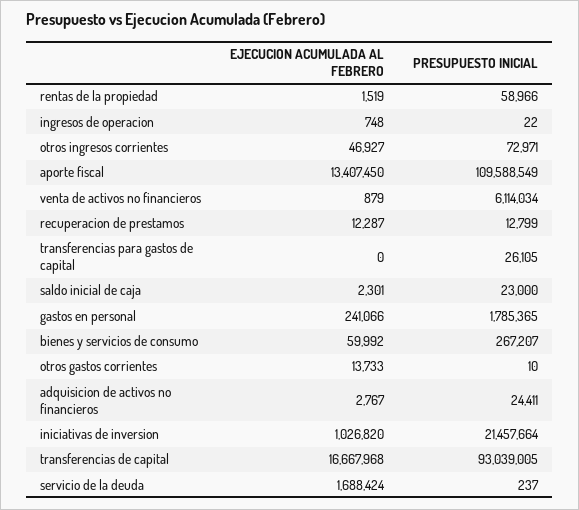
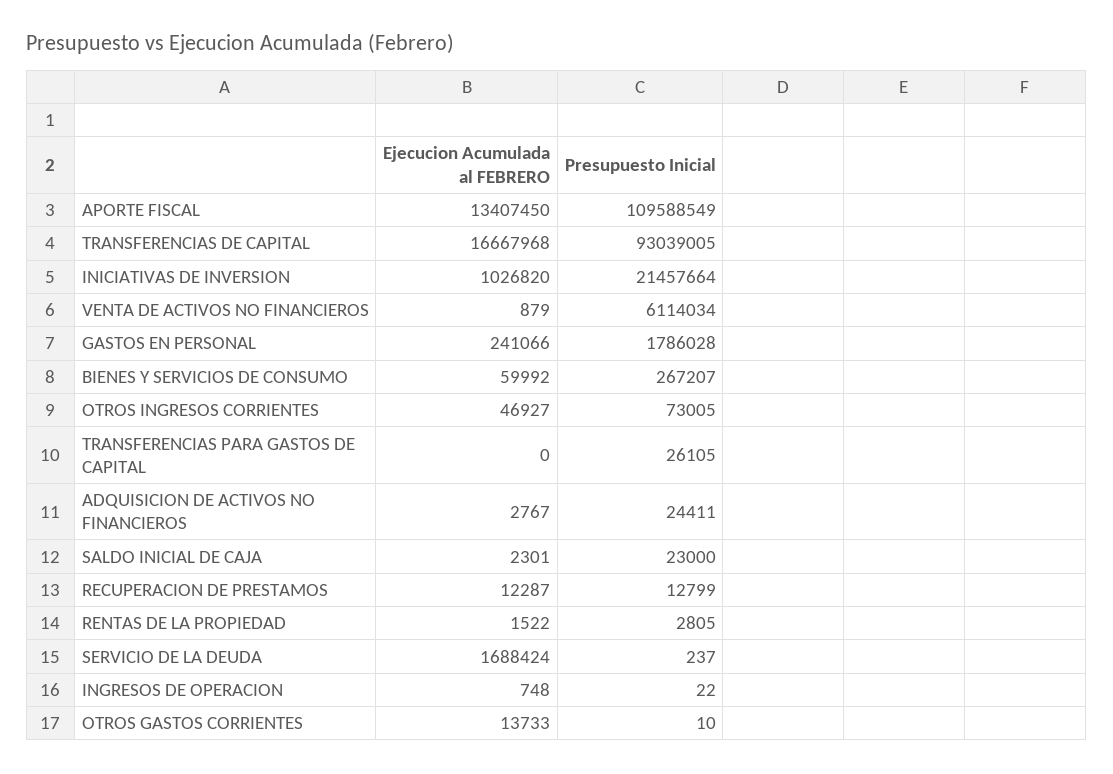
  {
    "EJECUCION ACUMULADA AL FEBRERO": {
-     "rentas de la propiedad": 1519,
+     "rentas de la propiedad": 1522,
      "ingresos de operacion": 748,
      "otros ingresos corrientes": 46927,
      "aporte fiscal": 13407450,
      "venta de activos no financieros": 879,
      "recuperacion de prestamos": 12287,
      "transferencias para gastos de capital": 0,
      "saldo inicial de caja": 2301,
      "gastos en personal": 241066,
      "bienes y servicios de consumo": 59992,
      "otros gastos corrientes": 13733,
      "adquisicion de activos no financieros": 2767,
      "iniciativas de inversion": 1026820,
      "transferencias de capital": 16667968,
      "servicio de la deuda": 1688424
    },
    "PRESUPUESTO INICIAL": {
-     "rentas de la propiedad": 58966,
+     "rentas de la propiedad": 2805,
      "ingresos de operacion": 22,
-     "otros ingresos corrientes": 72971,
+     "otros ingresos corrientes": 73005,
      "aporte fiscal": 109588549,
      "venta de activos no financieros": 6114034,
      "recuperacion de prestamos": 12799,
      "transferencias para gastos de capital": 26105,
      "saldo inicial de caja": 23000,
-     "gastos en personal": 1785365,
+     "gastos en personal": 1786028,
      "bienes y servicios de consumo": 267207,
      "otros gastos corrientes": 10,
      "adquisicion de activos no financieros": 24411,
      "iniciativas de inversion": 21457664,
      "transferencias de capital": 93039005,
      "servicio de la deuda": 237
    }
  }

